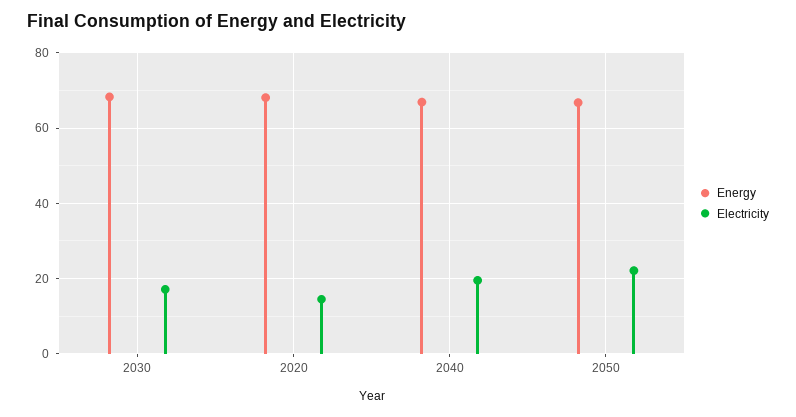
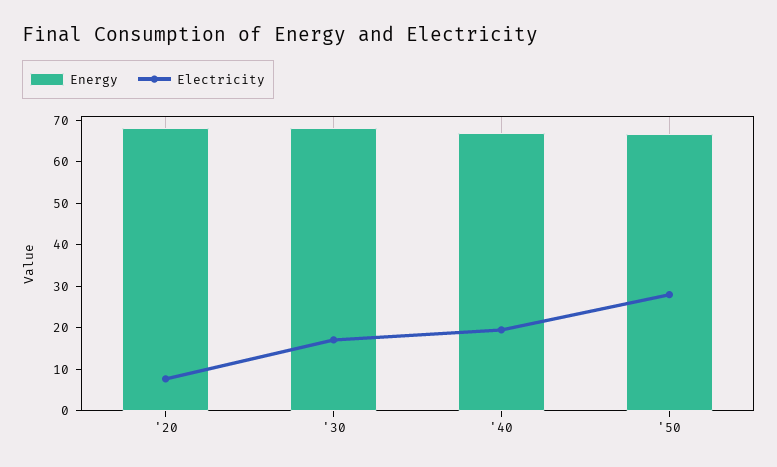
  {
    "Energy": {
      "2030": 68,
      "2020": 68,
      "2040": 66,
      "2050": 66
    },
    "Electricity": {
      "2030": 18,
-     "2020": 14,
+     "2020": 8,
      "2040": 20,
-     "2050": 22
+     "2050": 28
    }
  }

